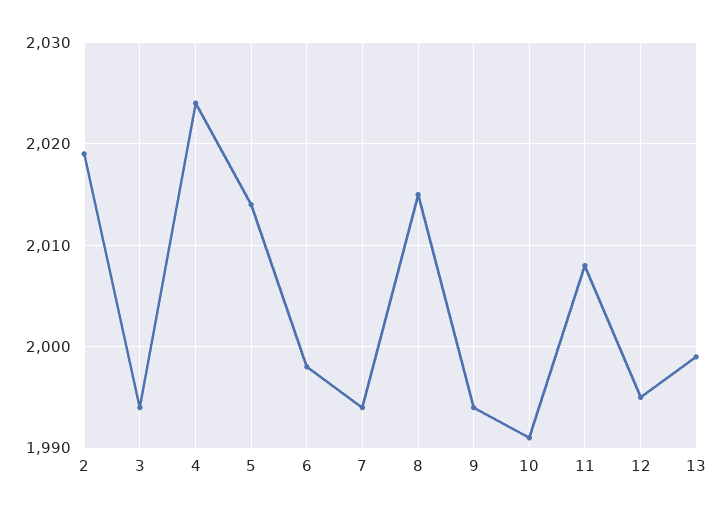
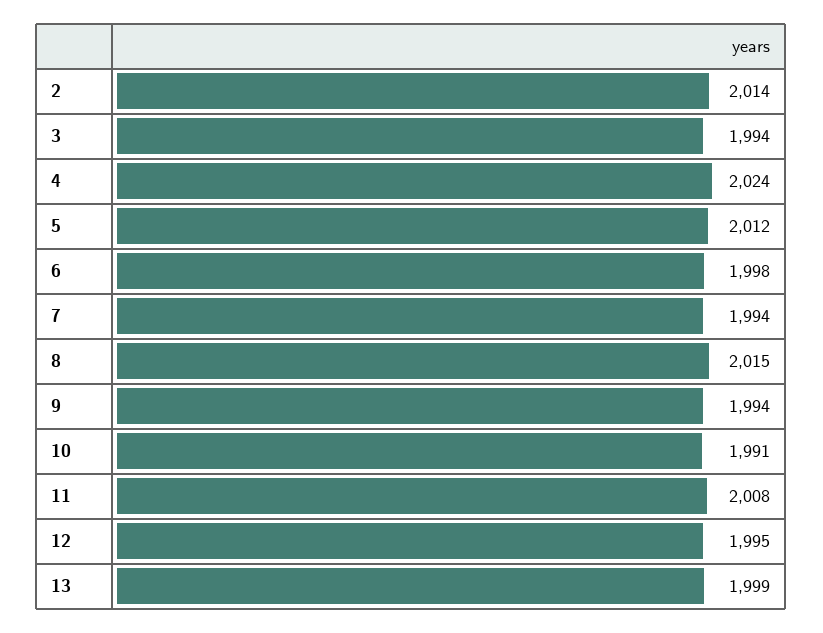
  {
-   "2": 2019,
+   "2": 2014,
    "3": 1994,
    "4": 2024,
-   "5": 2014,
+   "5": 2012,
    "6": 1998,
    "7": 1994,
    "8": 2015,
    "9": 1994,
    "10": 1991,
    "11": 2008,
    "12": 1995,
    "13": 1999
  }

